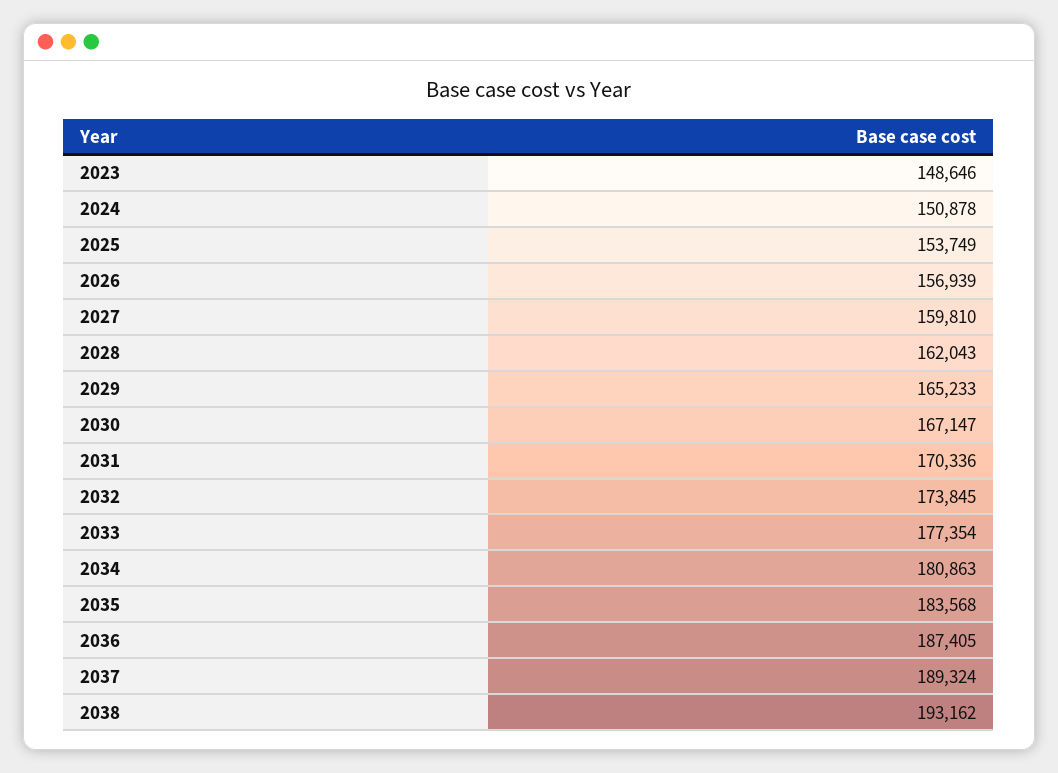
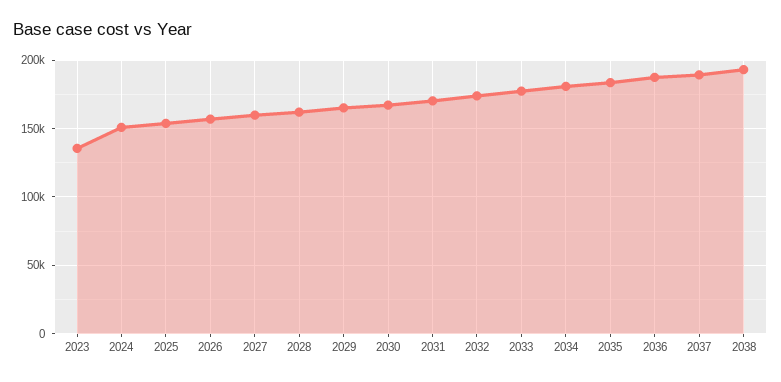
  {
-   "2023": 148646,
+   "2023": 135000,
    "2024": 150878,
    "2025": 153749,
    "2026": 156939,
    "2027": 159810,
    "2028": 162043,
    "2029": 165233,
    "2030": 167147,
    "2031": 170336,
    "2032": 173845,
    "2033": 177354,
    "2034": 180863,
    "2035": 183568,
    "2036": 187405,
    "2037": 189324,
    "2038": 193162
  }

